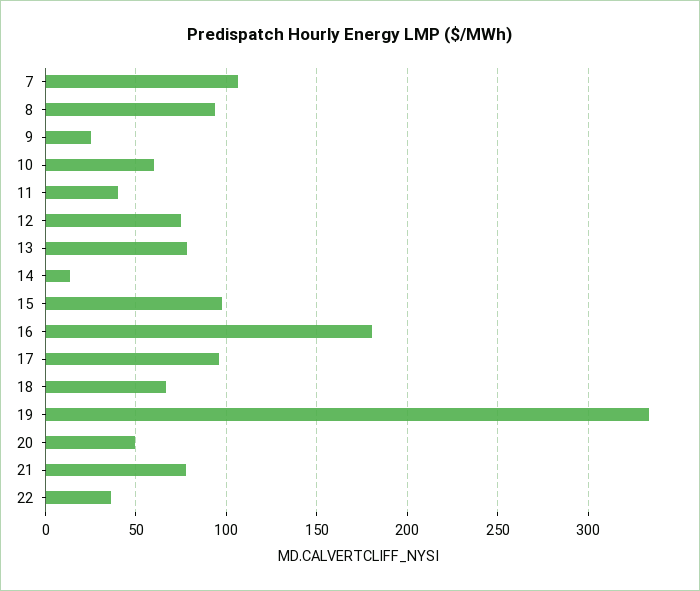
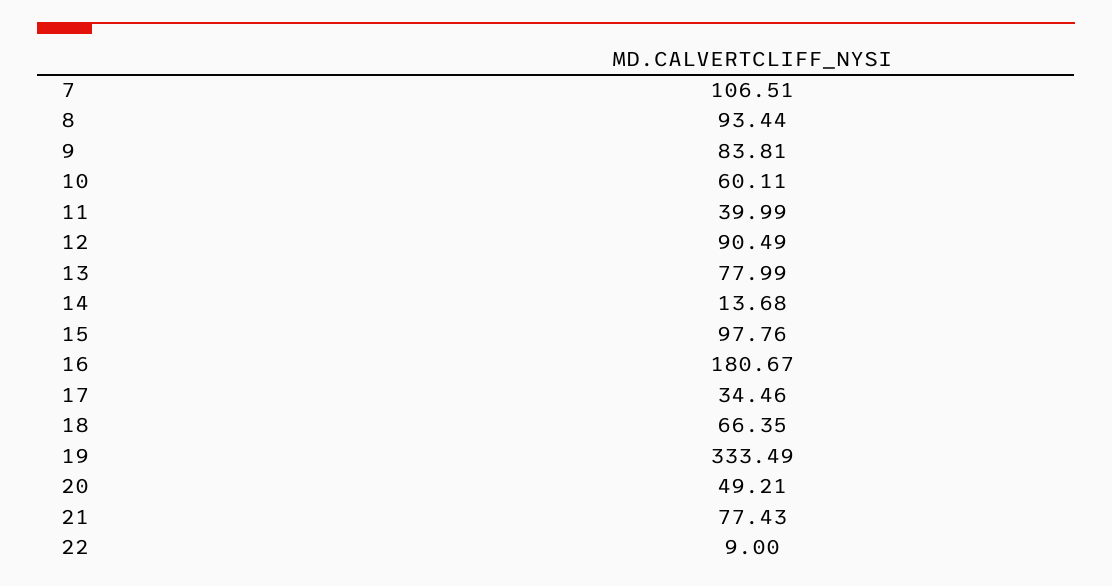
  {
    "7": 106.51,
    "8": 93.44,
-   "9": 25,
+   "9": 83.81,
    "10": 60.11,
    "11": 39.99,
-   "12": 75,
+   "12": 90.49,
    "13": 77.99,
    "14": 13.68,
    "15": 97.76,
    "16": 180.67,
-   "17": 95,
+   "17": 34.46,
    "18": 66.35,
    "19": 333.49,
    "20": 49.21,
    "21": 77.43,
-   "22": 35
+   "22": 9
  }

